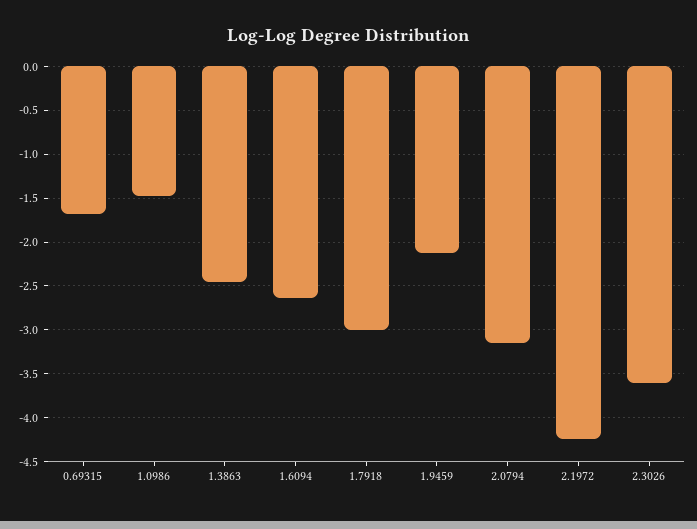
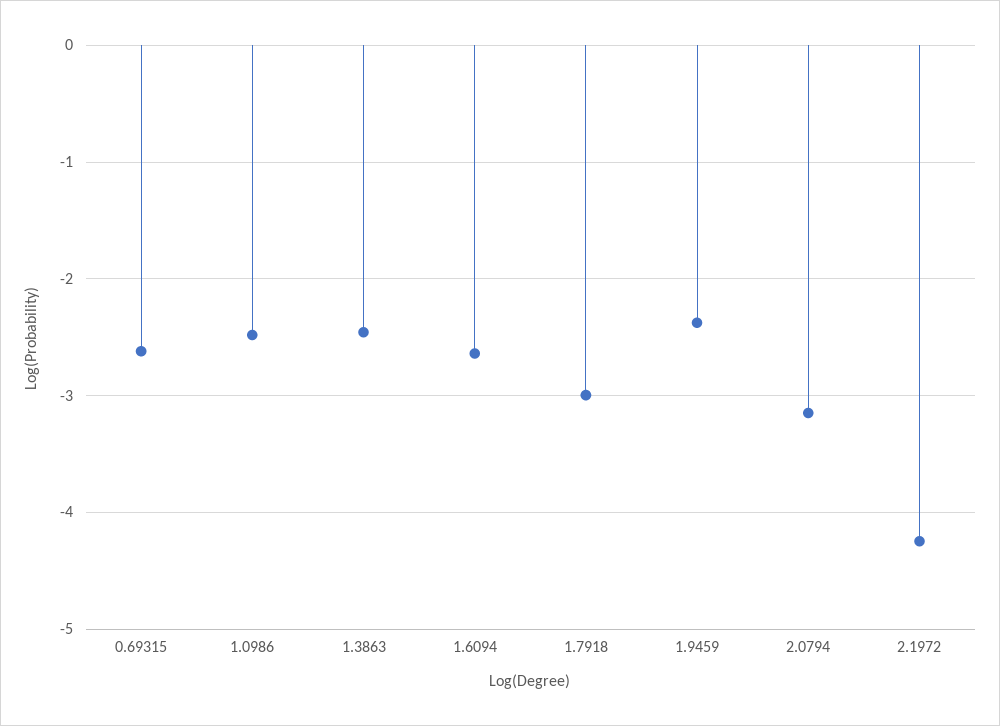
  {
-   "0.69315": -1.7,
+   "0.69315": -2.6,
-   "1.0986": -1.5,
+   "1.0986": -2.5,
    "1.3863": -2.5,
    "1.6094": -2.6,
    "1.7918": -3,
-   "1.9459": -2.1,
+   "1.9459": -2.4,
    "2.0794": -3.2,
-   "2.1972": -4.2,
+   "2.1972": -4.2
-   "2.3026": -3.6
  }

